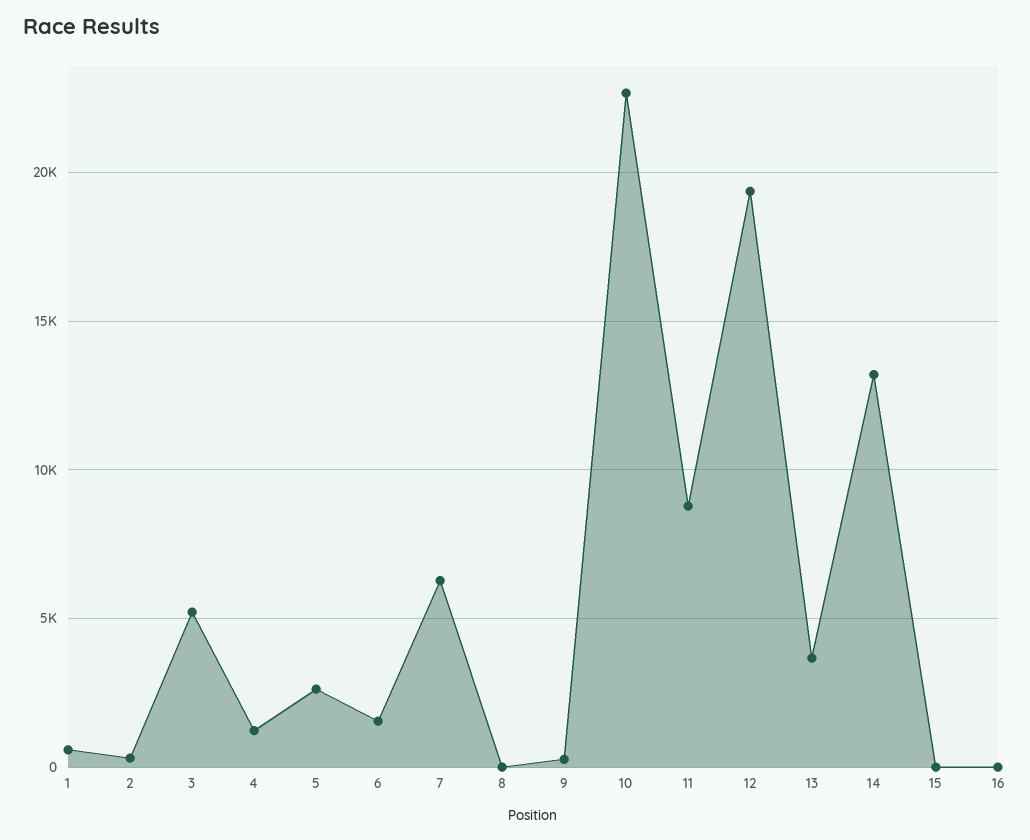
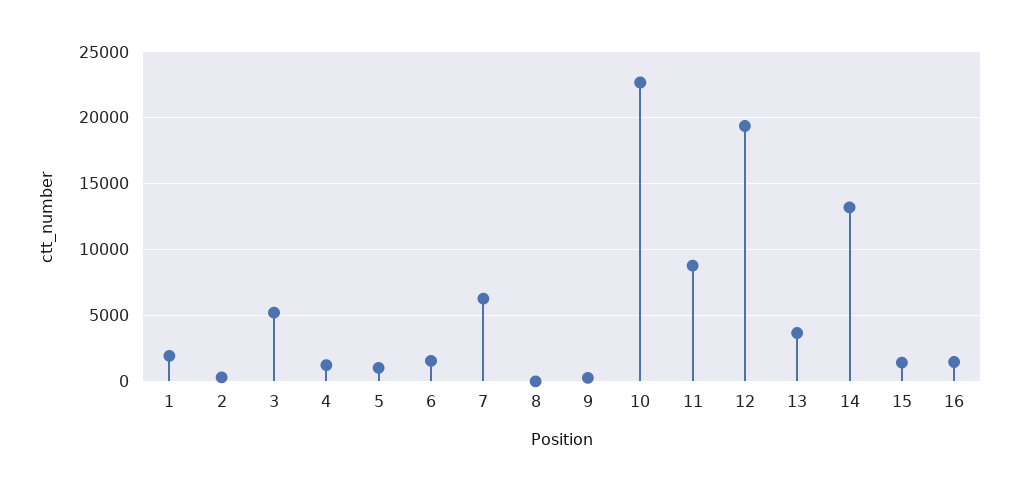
  {
-   "1": 500,
+   "1": 2000,
    "2": 500,
    "3": 5000,
    "4": 1000,
-   "5": 2500,
+   "5": 1000,
    "6": 1500,
    "7": 6500,
    "8": 0,
    "9": 500,
    "10": 22500,
    "11": 9000,
    "12": 19500,
    "13": 3500,
    "14": 13000,
-   "15": 0,
+   "15": 1500,
-   "16": 0
+   "16": 1500
  }

